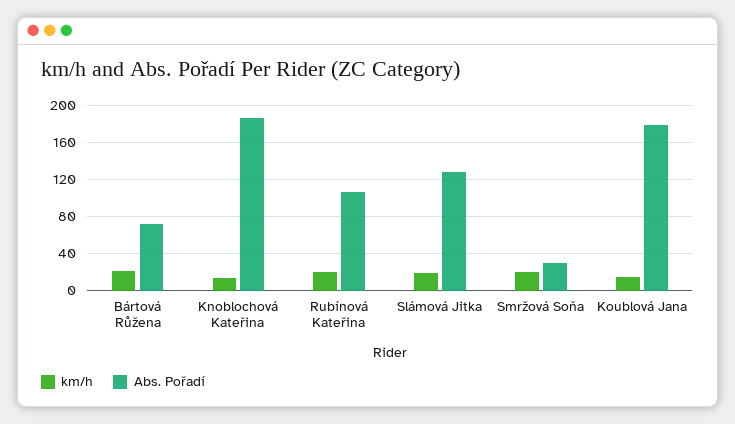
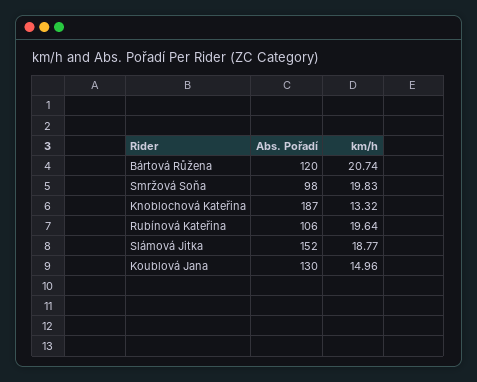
  {
    "km/h": {
      "Bártová Růžena": 20.74,
      "Knoblochová Kateřina": 13.32,
      "Rubínová Kateřina": 19.64,
      "Slámová Jitka": 18.77,
      "Smržová Soňa": 19.83,
      "Koublová Jana": 14.96
    },
    "Abs. Pořadí": {
-     "Bártová Růžena": 70,
+     "Bártová Růžena": 120,
      "Knoblochová Kateřina": 187,
      "Rubínová Kateřina": 106,
-     "Slámová Jitka": 130,
+     "Slámová Jitka": 152,
-     "Smržová Soňa": 30,
+     "Smržová Soňa": 98,
-     "Koublová Jana": 180
+     "Koublová Jana": 130
    }
  }

